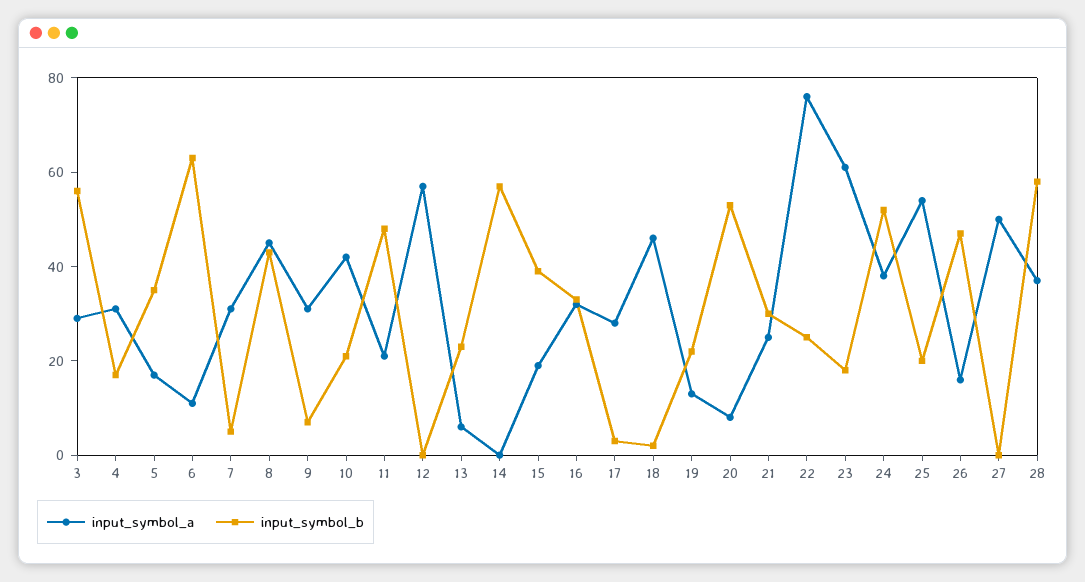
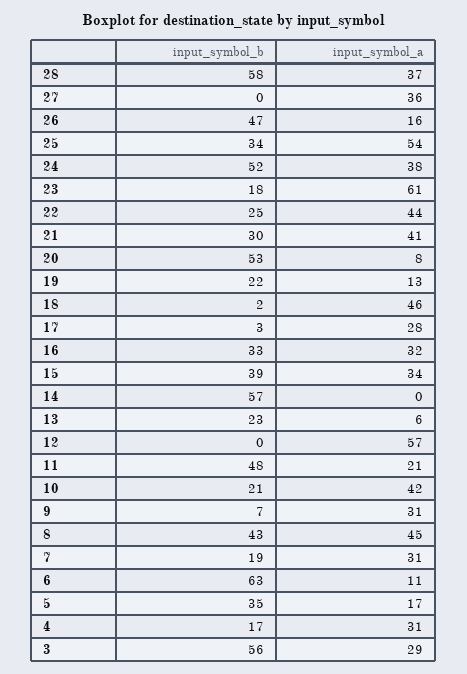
  {
    "input_symbol_a": {
      "3": 29,
      "4": 31,
      "5": 17,
      "6": 11,
      "7": 31,
      "8": 45,
      "9": 31,
      "10": 42,
      "11": 21,
      "12": 57,
      "13": 6,
      "14": 0,
-     "15": 20,
+     "15": 34,
      "16": 32,
      "17": 28,
      "18": 46,
      "19": 13,
      "20": 8,
-     "21": 25,
+     "21": 41,
-     "22": 75,
+     "22": 44,
      "23": 61,
      "24": 38,
      "25": 54,
      "26": 16,
-     "27": 50,
+     "27": 36,
      "28": 37
    },
    "input_symbol_b": {
      "3": 56,
      "4": 17,
      "5": 35,
      "6": 63,
-     "7": 5,
+     "7": 19,
      "8": 43,
      "9": 7,
      "10": 21,
      "11": 48,
      "12": 0,
      "13": 23,
      "14": 57,
      "15": 39,
      "16": 33,
      "17": 3,
      "18": 2,
      "19": 22,
      "20": 53,
      "21": 30,
      "22": 25,
      "23": 18,
      "24": 52,
-     "25": 20,
+     "25": 34,
      "26": 47,
      "27": 0,
      "28": 58
    }
  }

